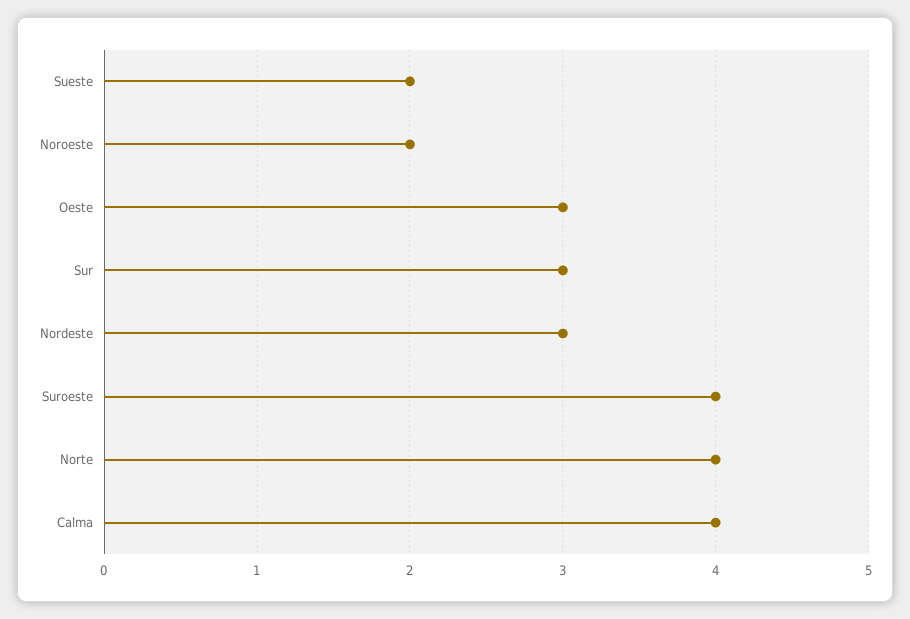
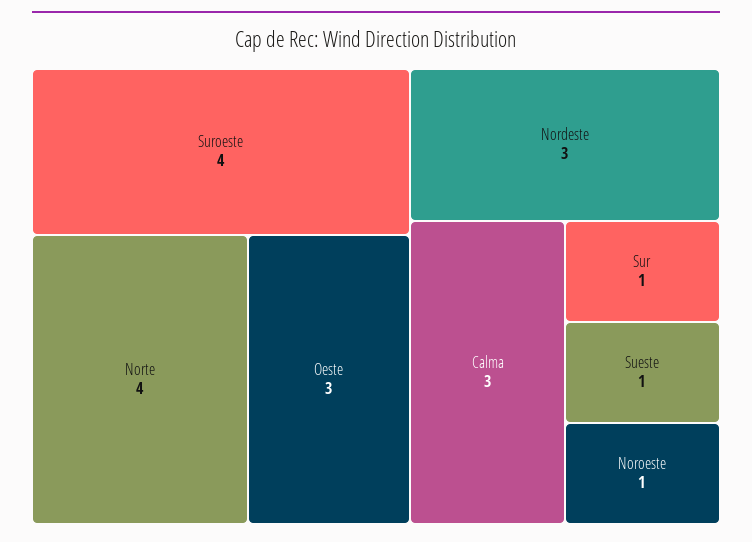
  {
-   "Sueste": 2,
+   "Sueste": 1,
-   "Noroeste": 2,
+   "Noroeste": 1,
    "Oeste": 3,
-   "Sur": 3,
+   "Sur": 1,
    "Nordeste": 3,
    "Suroeste": 4,
    "Norte": 4,
-   "Calma": 4
+   "Calma": 3
  }

